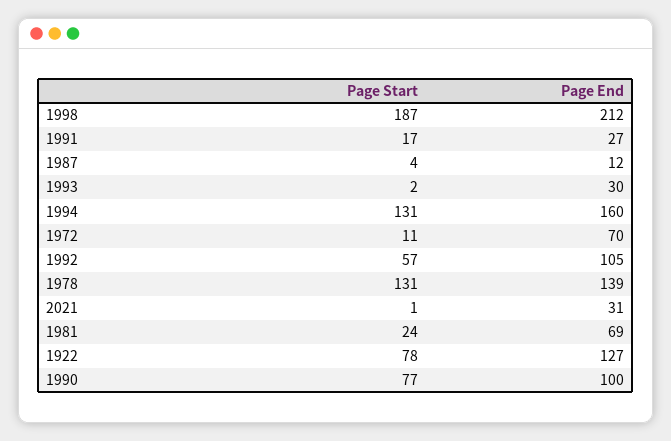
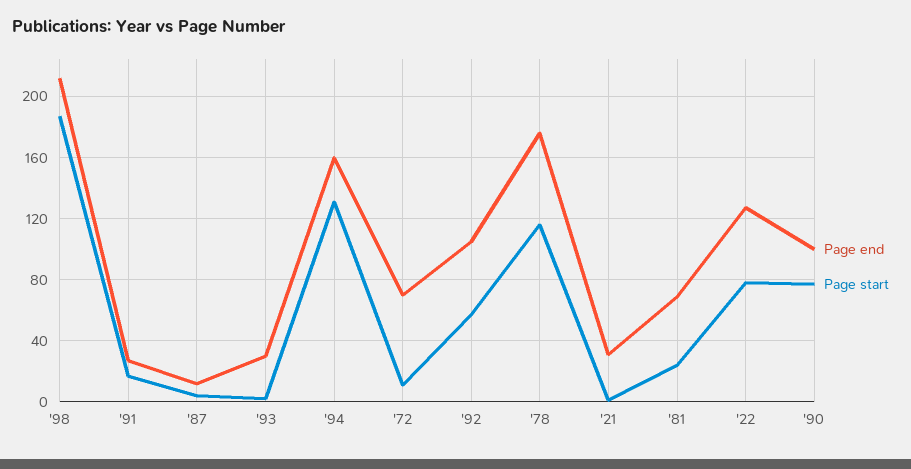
  {
    "Page Start": {
      "1998": 187,
      "1991": 17,
      "1987": 4,
      "1993": 2,
      "1994": 131,
      "1972": 11,
      "1992": 57,
-     "1978": 131,
+     "1978": 115,
      "2021": 1,
      "1981": 24,
      "1922": 78,
      "1990": 77
    },
    "Page End": {
      "1998": 212,
      "1991": 27,
      "1987": 12,
      "1993": 30,
      "1994": 160,
      "1972": 70,
      "1992": 105,
-     "1978": 139,
+     "1978": 175,
      "2021": 31,
      "1981": 69,
      "1922": 127,
      "1990": 100
    }
  }

